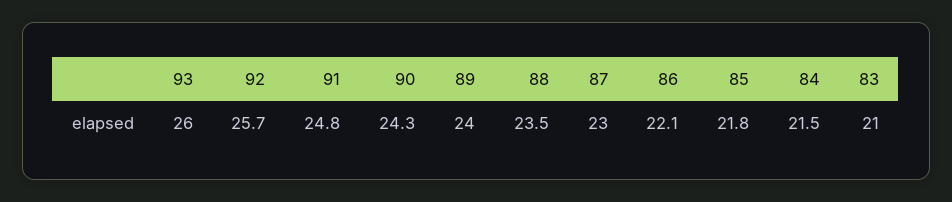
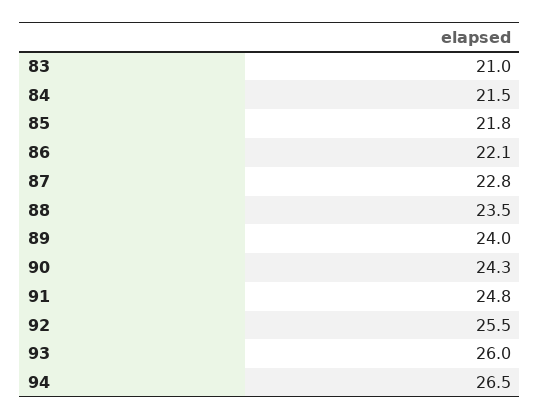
  {
    "93": 26,
-   "92": 25.7,
+   "92": 25.5,
    "91": 24.8,
    "90": 24.3,
    "89": 24,
    "88": 23.5,
-   "87": 23,
+   "87": 22.8,
    "86": 22.1,
    "85": 21.8,
    "84": 21.5,
-   "83": 21
+   "83": 21,
+   "94": 26.5
  }

